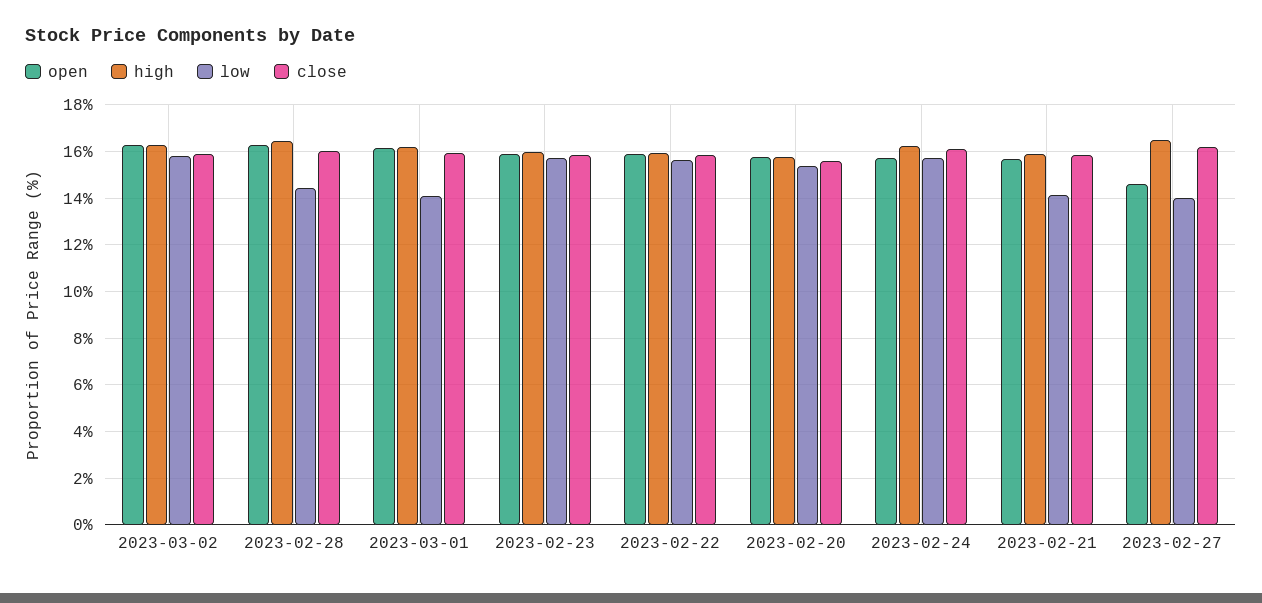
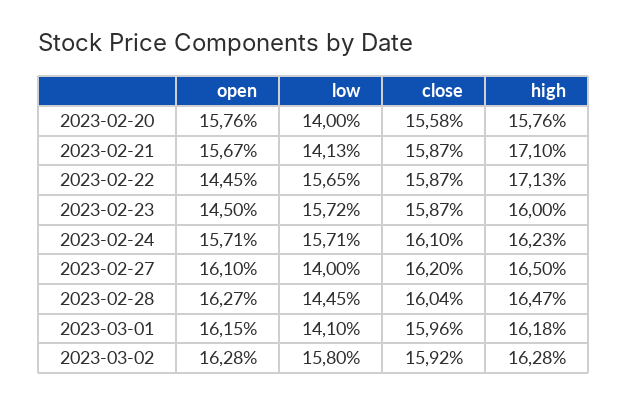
  {
    "open": {
      "2023-03-02": 16.28,
      "2023-02-28": 16.27,
      "2023-03-01": 16.15,
-     "2023-02-23": 16,
+     "2023-02-23": 14.5,
-     "2023-02-22": 16,
+     "2023-02-22": 14.45,
      "2023-02-20": 15.76,
      "2023-02-24": 15.71,
      "2023-02-21": 15.67,
-     "2023-02-27": 14.5
+     "2023-02-27": 16.1
    },
    "high": {
      "2023-03-02": 16.28,
      "2023-02-28": 16.47,
      "2023-03-01": 16.18,
      "2023-02-23": 16,
-     "2023-02-22": 16,
+     "2023-02-22": 17.13,
      "2023-02-20": 15.76,
      "2023-02-24": 16.23,
-     "2023-02-21": 16,
+     "2023-02-21": 17.1,
      "2023-02-27": 16.5
    },
    "low": {
      "2023-03-02": 15.8,
      "2023-02-28": 14.45,
      "2023-03-01": 14.1,
      "2023-02-23": 15.72,
      "2023-02-22": 15.65,
-     "2023-02-20": 15.5,
+     "2023-02-20": 14,
      "2023-02-24": 15.71,
      "2023-02-21": 14.13,
      "2023-02-27": 14
    },
    "close": {
      "2023-03-02": 15.92,
      "2023-02-28": 16.04,
      "2023-03-01": 15.96,
      "2023-02-23": 15.87,
      "2023-02-22": 15.87,
      "2023-02-20": 15.58,
      "2023-02-24": 16.1,
      "2023-02-21": 15.87,
      "2023-02-27": 16.2
    }
  }

